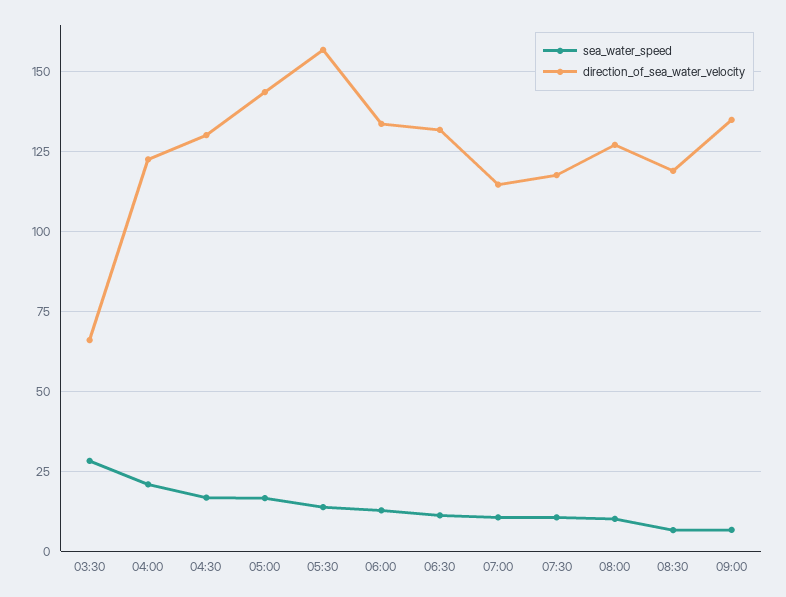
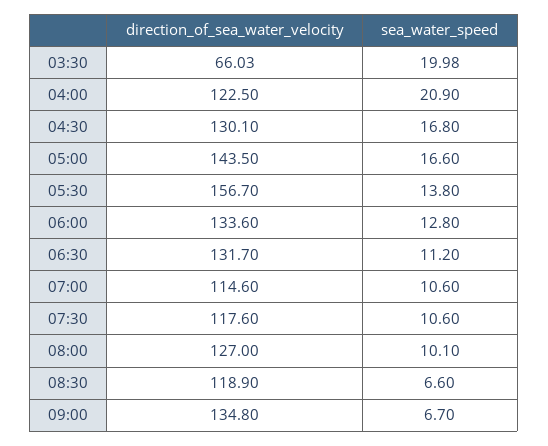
  {
    "sea_water_speed": {
-     "03:30": 27.5,
+     "03:30": 19.98,
      "04:00": 20.9,
      "04:30": 16.8,
      "05:00": 16.6,
      "05:30": 13.8,
      "06:00": 12.8,
      "06:30": 11.2,
      "07:00": 10.6,
      "07:30": 10.6,
      "08:00": 10.1,
      "08:30": 6.6,
      "09:00": 6.7
    },
    "direction_of_sea_water_velocity": {
      "03:30": 66.03,
      "04:00": 122.5,
      "04:30": 130.1,
      "05:00": 143.5,
      "05:30": 156.7,
      "06:00": 133.6,
      "06:30": 131.7,
      "07:00": 114.6,
      "07:30": 117.6,
      "08:00": 127,
      "08:30": 118.9,
      "09:00": 134.8
    }
  }

